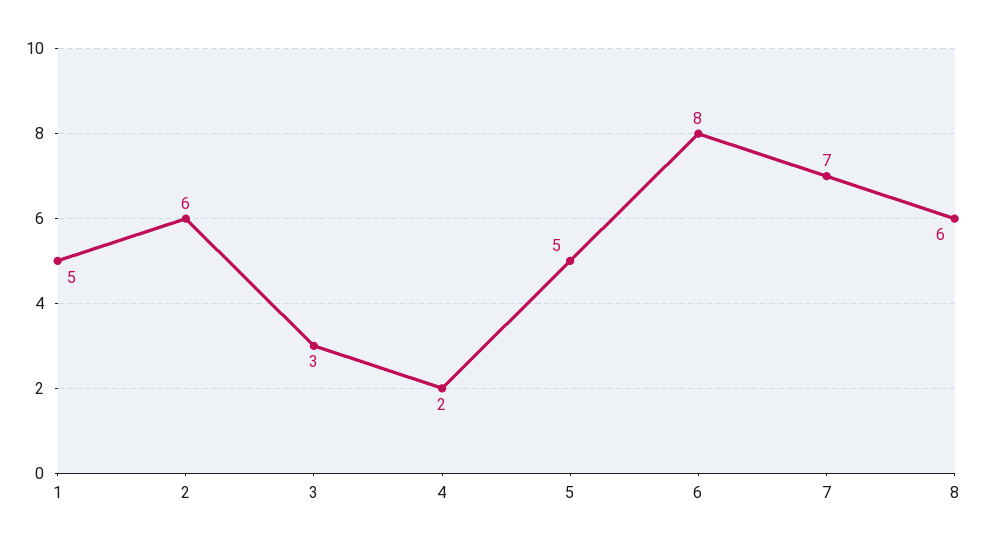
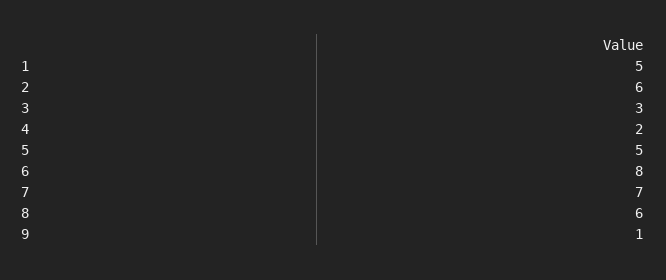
  {
    "1": 5,
    "2": 6,
    "3": 3,
    "4": 2,
    "5": 5,
    "6": 8,
    "7": 7,
-   "8": 6
+   "8": 6,
+   "9": 1
  }

